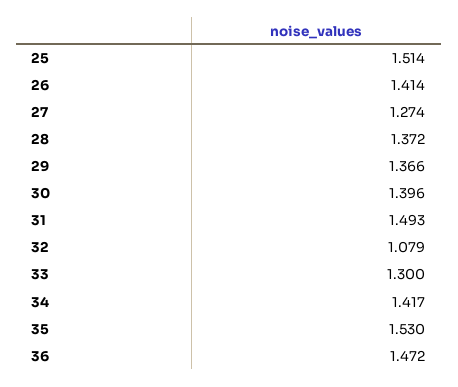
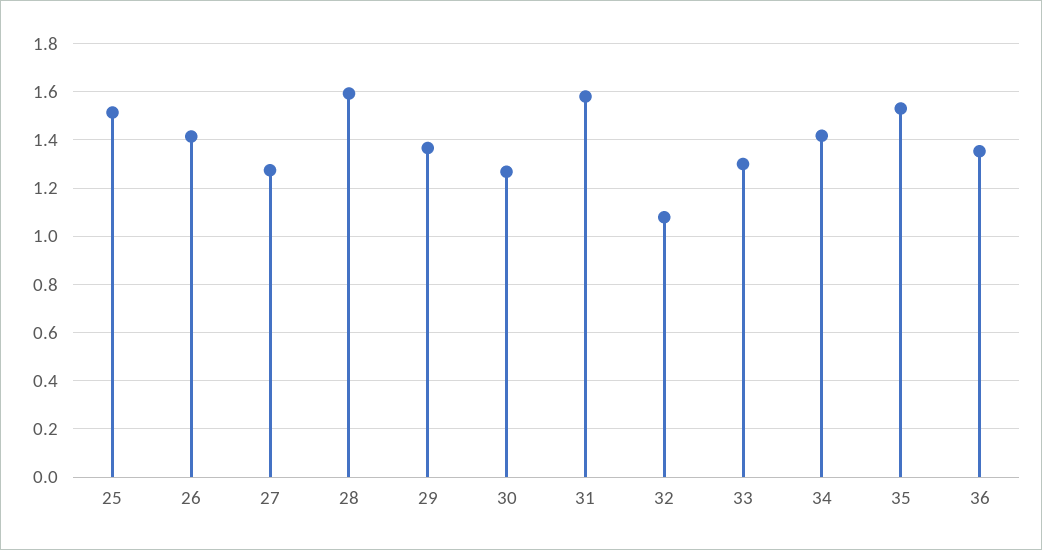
  {
    "25": 1.514,
    "26": 1.414,
    "27": 1.274,
-   "28": 1.372,
+   "28": 1.6,
    "29": 1.366,
-   "30": 1.396,
+   "30": 1.275,
-   "31": 1.493,
+   "31": 1.575,
    "32": 1.079,
    "33": 1.3,
    "34": 1.417,
    "35": 1.53,
-   "36": 1.472
+   "36": 1.35
  }

